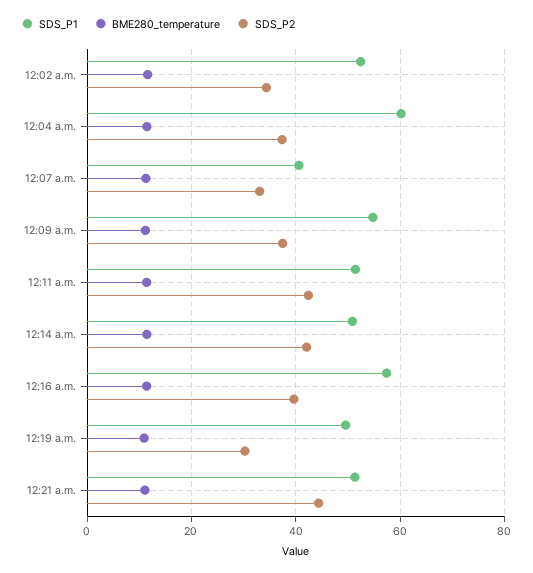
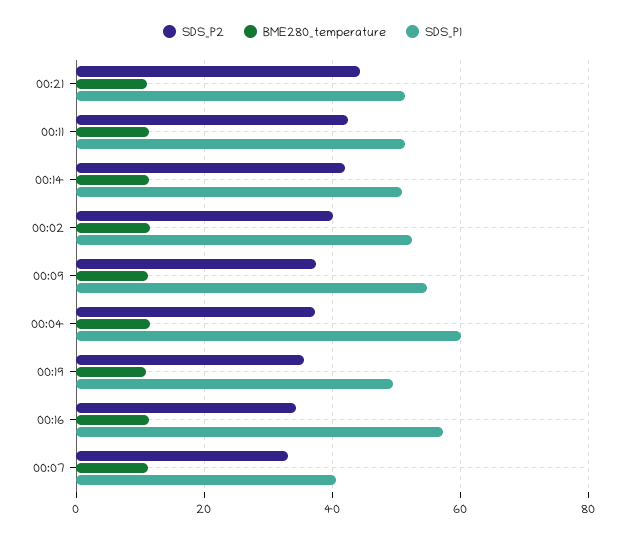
  {
    "SDS_P1": {
      "12:02 a.m.": 52,
      "12:04 a.m.": 60,
      "12:07 a.m.": 40,
      "12:09 a.m.": 54,
      "12:11 a.m.": 52,
      "12:14 a.m.": 50,
      "12:16 a.m.": 58,
      "12:19 a.m.": 50,
      "12:21 a.m.": 52
    },
    "BME280_temperature": {
      "12:02 a.m.": 12,
      "12:04 a.m.": 12,
      "12:07 a.m.": 12,
      "12:09 a.m.": 12,
      "12:11 a.m.": 12,
      "12:14 a.m.": 12,
      "12:16 a.m.": 12,
      "12:19 a.m.": 10,
      "12:21 a.m.": 12
    },
    "SDS_P2": {
-     "12:02 a.m.": 34,
+     "12:02 a.m.": 40,
      "12:04 a.m.": 38,
      "12:07 a.m.": 34,
      "12:09 a.m.": 38,
      "12:11 a.m.": 42,
      "12:14 a.m.": 42,
-     "12:16 a.m.": 40,
+     "12:16 a.m.": 34,
-     "12:19 a.m.": 30,
+     "12:19 a.m.": 36,
      "12:21 a.m.": 44
    }
  }

